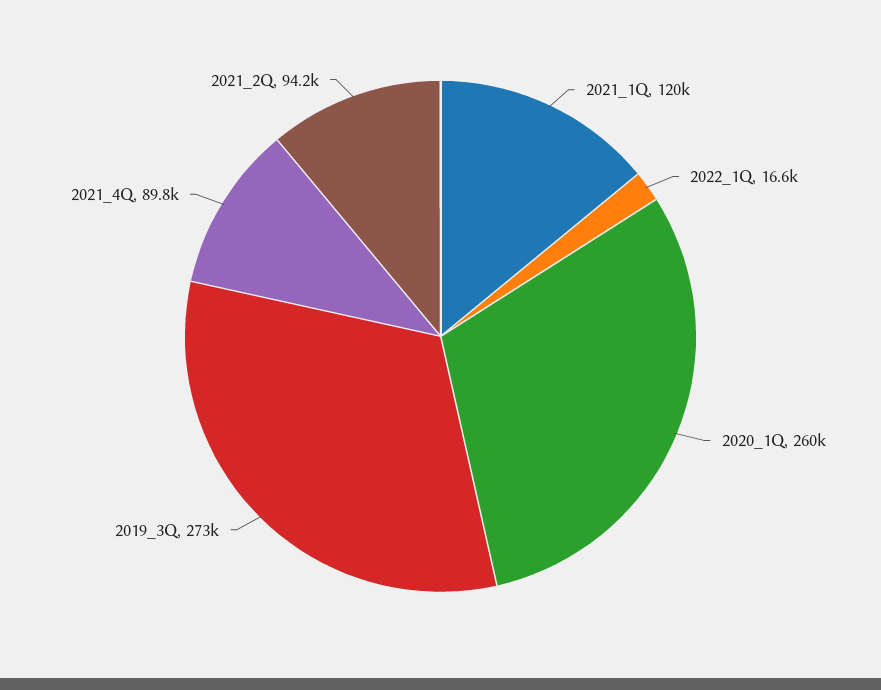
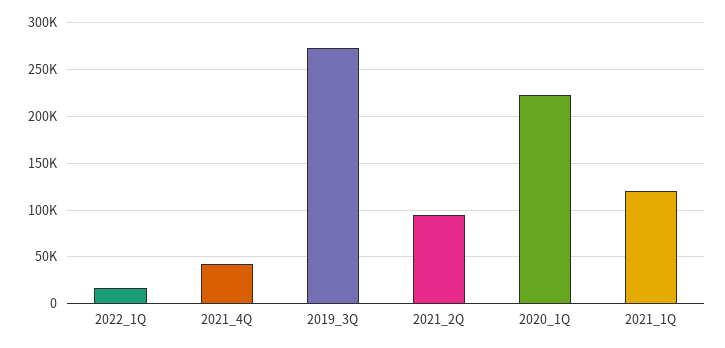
  {
    "2021_1Q": 120000,
    "2022_1Q": 16600,
-   "2020_1Q": 260000,
+   "2020_1Q": 220000,
    "2019_3Q": 273000,
-   "2021_4Q": 89800,
+   "2021_4Q": 40000,
    "2021_2Q": 94200
  }

